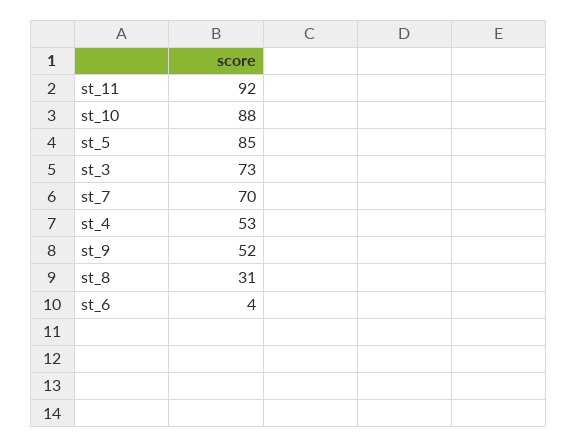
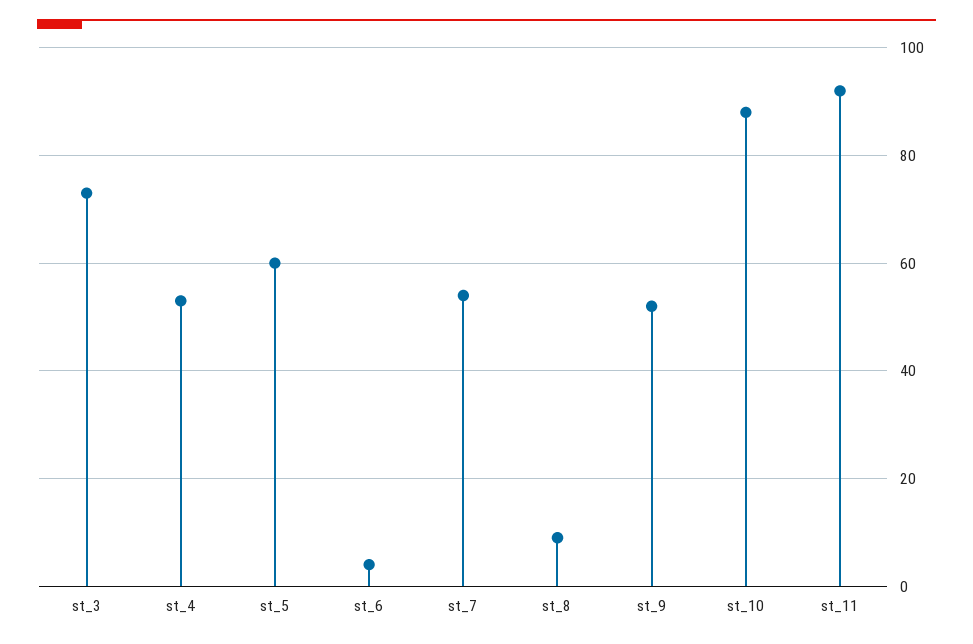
  {
    "st_11": 92,
    "st_10": 88,
-   "st_5": 85,
+   "st_5": 60,
    "st_3": 73,
-   "st_7": 70,
+   "st_7": 55,
    "st_4": 53,
    "st_9": 52,
-   "st_8": 31,
+   "st_8": 10,
    "st_6": 4
  }

